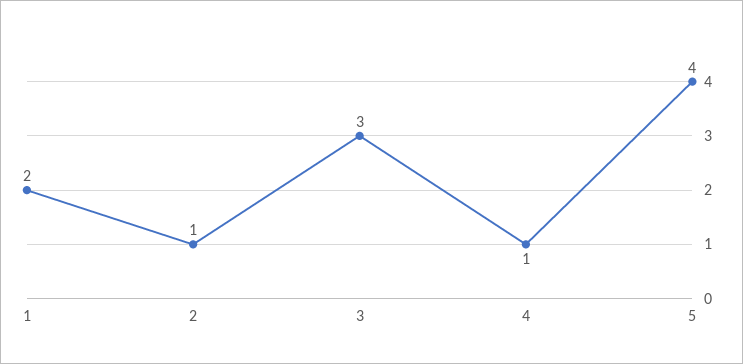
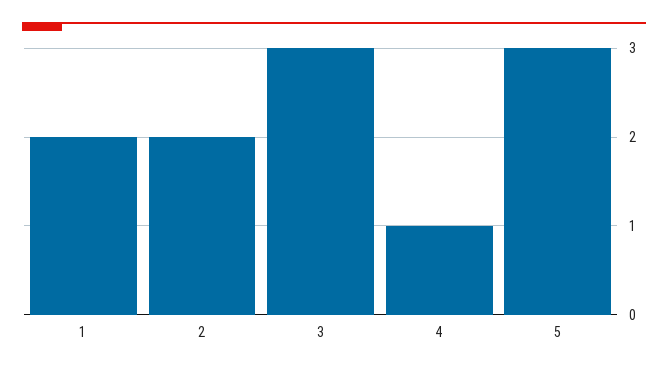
  {
    "1": 2,
-   "2": 1,
+   "2": 2,
    "3": 3,
    "4": 1,
-   "5": 4
+   "5": 3
  }

